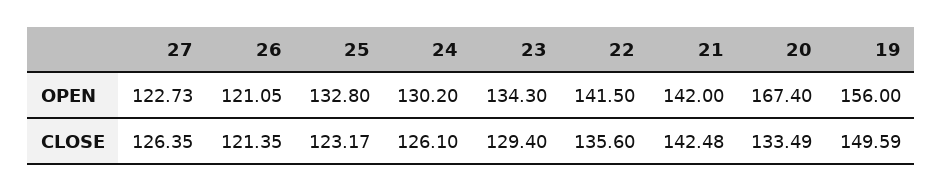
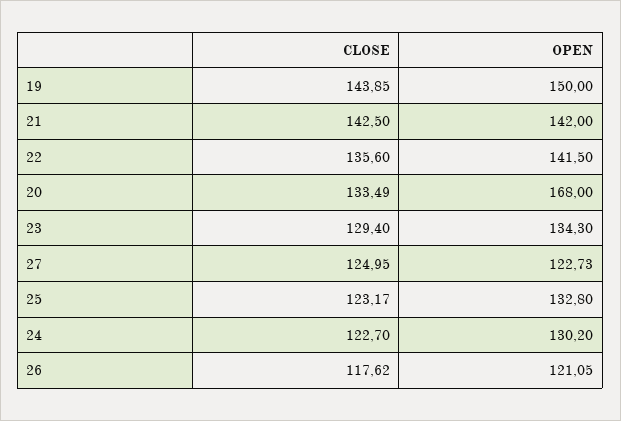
  {
    "27": {
      "OPEN": 122.73,
-     "CLOSE": 126.35
+     "CLOSE": 124.95
    },
    "26": {
      "OPEN": 121.05,
-     "CLOSE": 121.35
+     "CLOSE": 117.62
    },
    "25": {
      "OPEN": 132.8,
      "CLOSE": 123.17
    },
    "24": {
      "OPEN": 130.2,
-     "CLOSE": 126.1
+     "CLOSE": 122.7
    },
    "23": {
      "OPEN": 134.3,
      "CLOSE": 129.4
    },
    "22": {
      "OPEN": 141.5,
      "CLOSE": 135.6
    },
    "21": {
      "OPEN": 142,
-     "CLOSE": 142.48
+     "CLOSE": 142.5
    },
    "20": {
-     "OPEN": 167.4,
+     "OPEN": 168,
      "CLOSE": 133.49
    },
    "19": {
-     "OPEN": 156,
+     "OPEN": 150,
-     "CLOSE": 149.59
+     "CLOSE": 143.85
    }
  }

